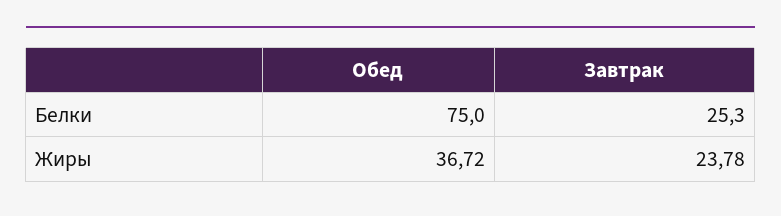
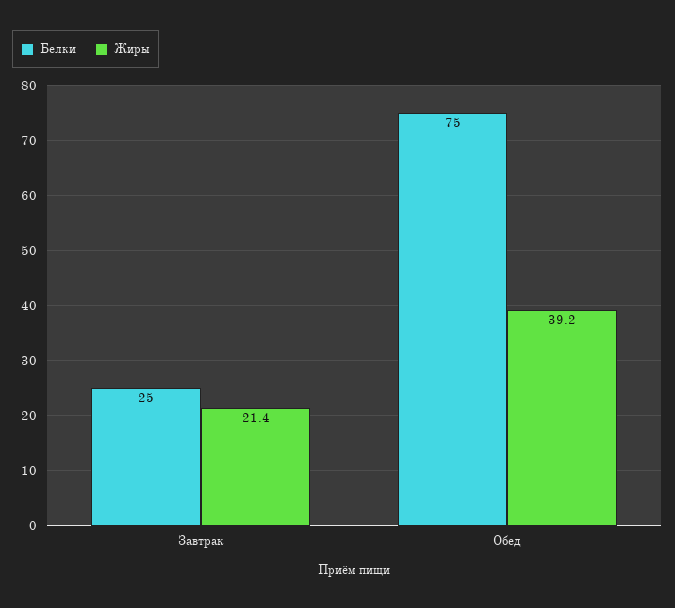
  {
    "Белки": {
      "Обед": 75,
      "Завтрак": 25.3
    },
    "Жиры": {
-     "Обед": 36.72,
+     "Обед": 39.2,
-     "Завтрак": 23.78
+     "Завтрак": 21.4
    }
  }

